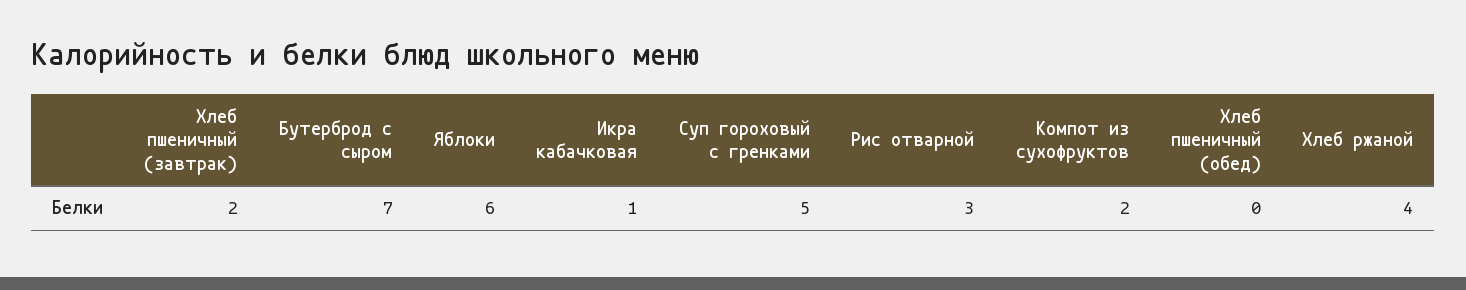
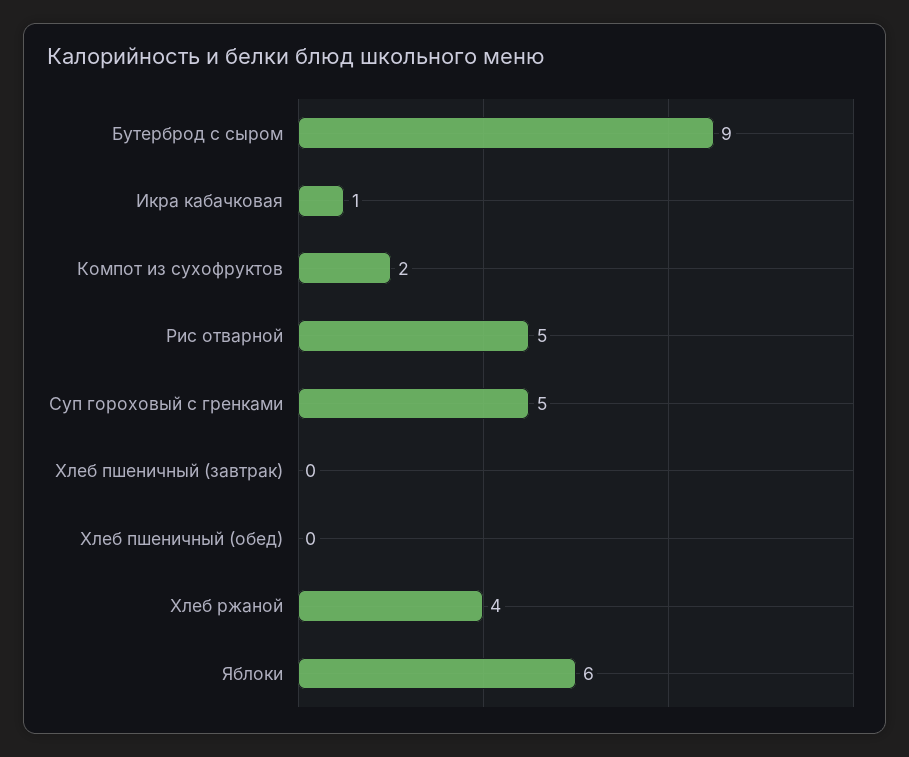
  {
-   "Хлеб пшеничный (завтрак)": 2,
+   "Хлеб пшеничный (завтрак)": 0,
-   "Бутерброд с сыром": 7,
+   "Бутерброд с сыром": 9,
    "Яблоки": 6,
    "Икра кабачковая": 1,
    "Суп гороховый с гренками": 5,
-   "Рис отварной": 3,
+   "Рис отварной": 5,
    "Компот из сухофруктов": 2,
    "Хлеб пшеничный (обед)": 0,
    "Хлеб ржаной": 4
  }

